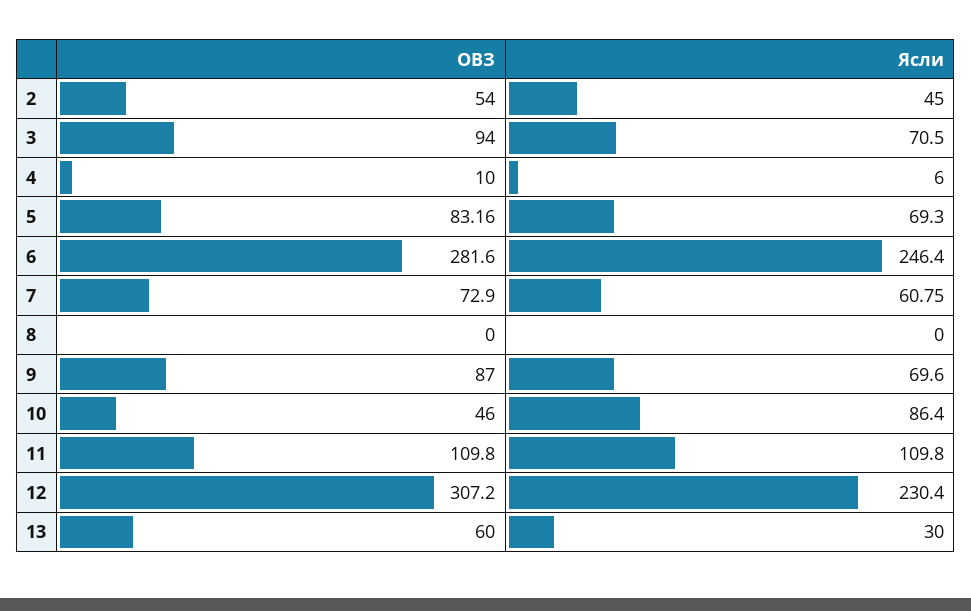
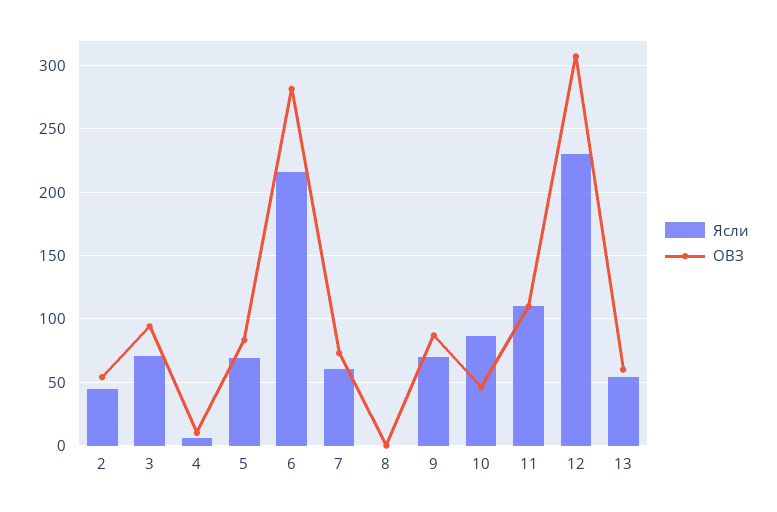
  {
    "ОВЗ": {
      "2": 54,
      "3": 94,
      "4": 10,
      "5": 83.16,
      "6": 281.6,
      "7": 72.9,
      "8": 0,
      "9": 87,
      "10": 46,
      "11": 109.8,
      "12": 307.2,
      "13": 60
    },
    "Ясли": {
      "2": 45,
      "3": 70.5,
      "4": 6,
      "5": 69.3,
-     "6": 246.4,
+     "6": 215,
      "7": 60.75,
      "8": 0,
      "9": 69.6,
      "10": 86.4,
      "11": 109.8,
      "12": 230.4,
-     "13": 30
+     "13": 55
    }
  }

